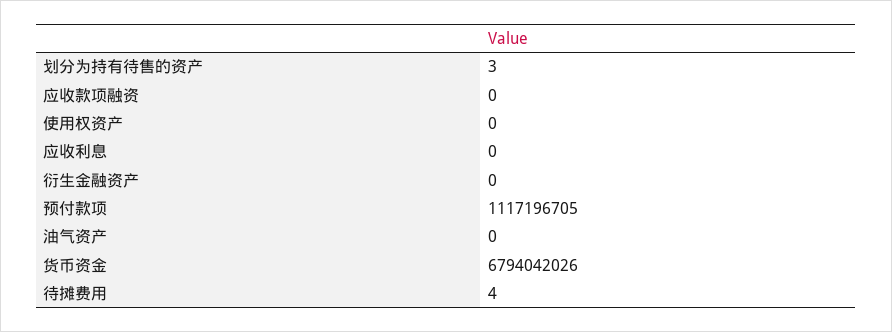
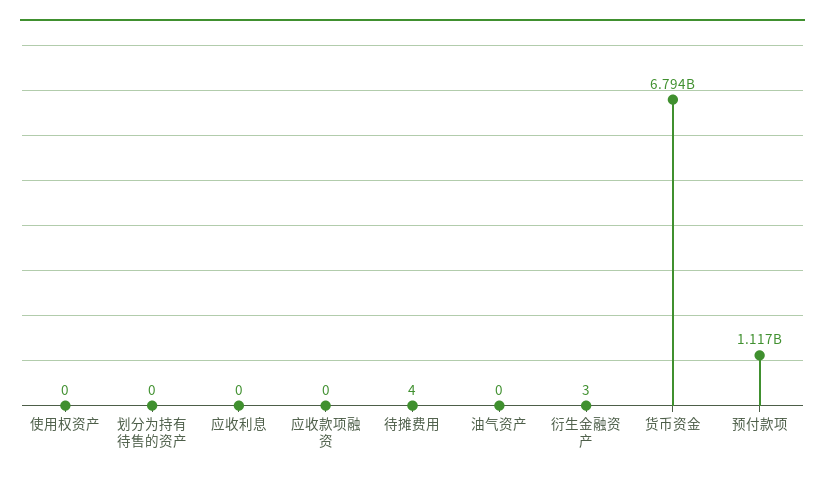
  {
-   "划分为持有待售的资产": 3,
+   "划分为持有待售的资产": 0,
    "应收款项融资": 0,
    "使用权资产": 0,
    "应收利息": 0,
-   "衍生金融资产": 0,
+   "衍生金融资产": 3,
    "预付款项": 1117196705,
    "油气资产": 0,
    "货币资金": 6794042026,
    "待摊费用": 4
  }

